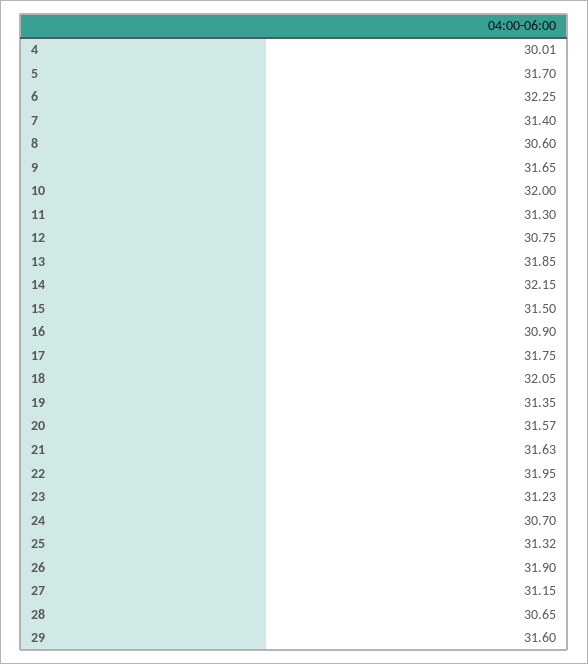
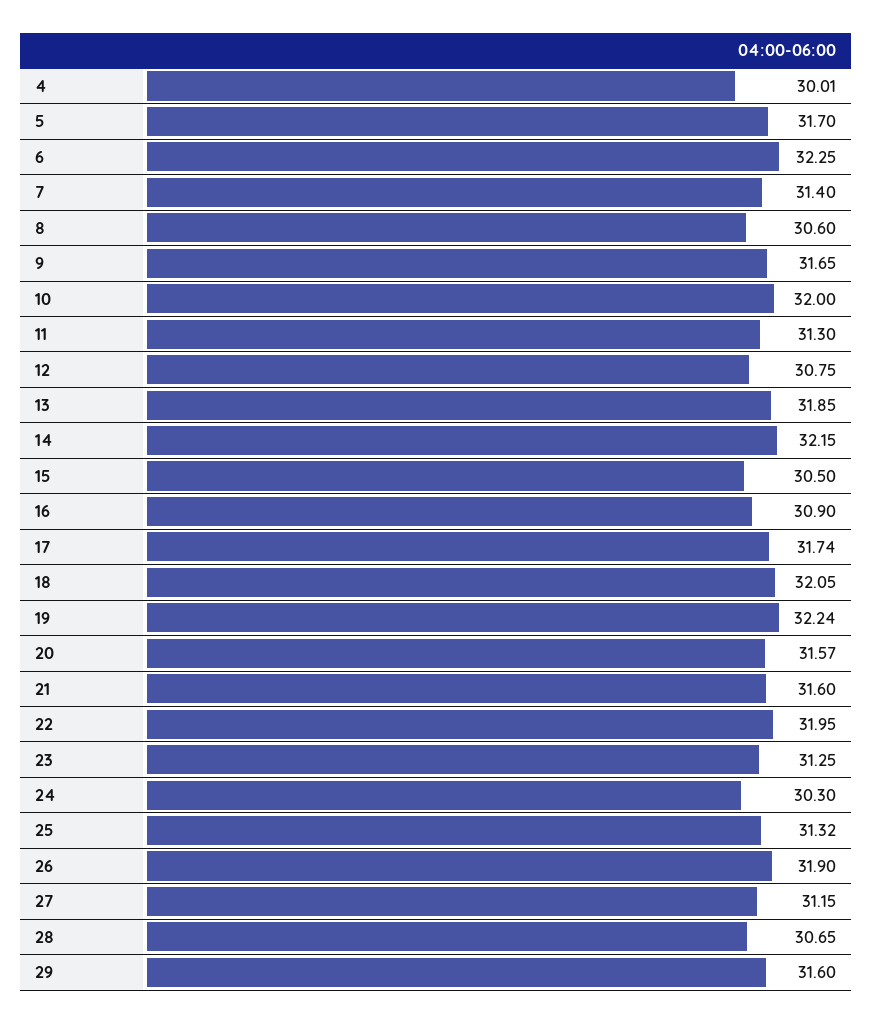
  {
    "4": 30.01,
    "5": 31.7,
    "6": 32.25,
    "7": 31.4,
    "8": 30.6,
    "9": 31.65,
    "10": 32,
    "11": 31.3,
    "12": 30.75,
    "13": 31.85,
    "14": 32.15,
-   "15": 31.5,
+   "15": 30.5,
    "16": 30.9,
-   "17": 31.75,
+   "17": 31.74,
    "18": 32.05,
-   "19": 31.35,
+   "19": 32.24,
    "20": 31.57,
-   "21": 31.63,
+   "21": 31.6,
    "22": 31.95,
-   "23": 31.23,
+   "23": 31.25,
-   "24": 30.7,
+   "24": 30.3,
    "25": 31.32,
    "26": 31.9,
    "27": 31.15,
    "28": 30.65,
    "29": 31.6
  }

